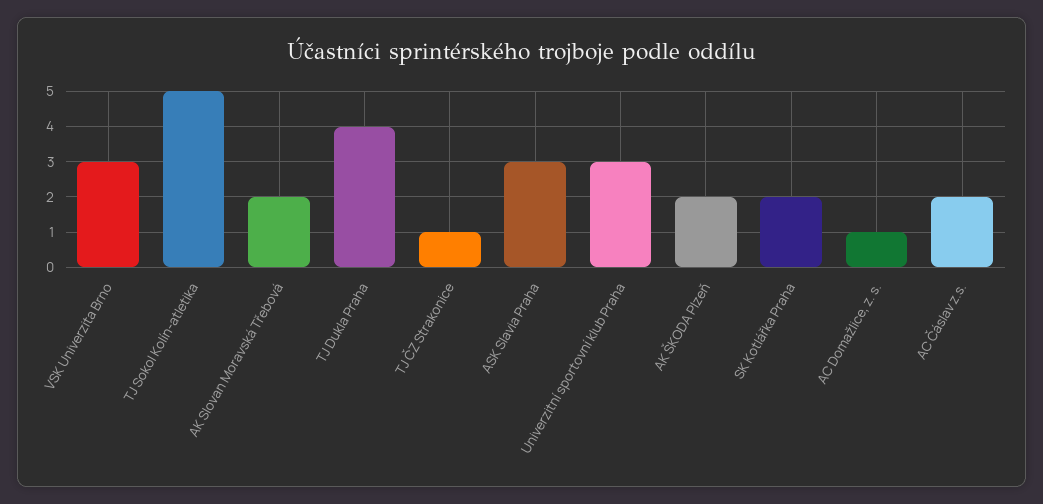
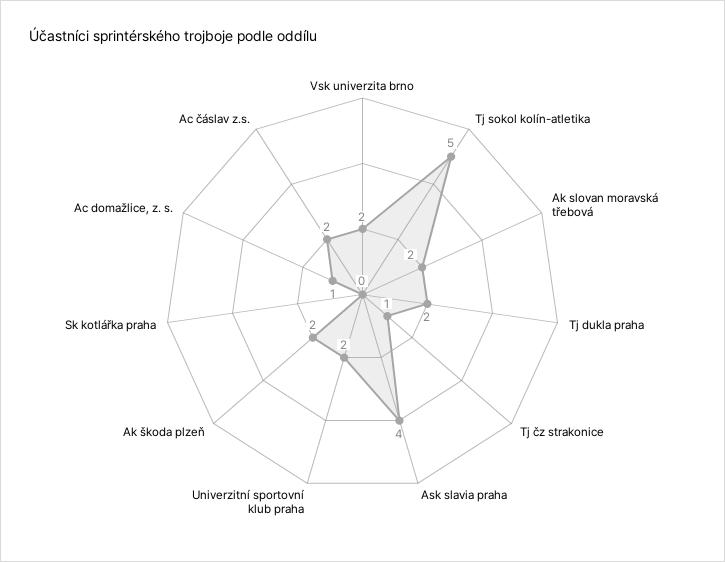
  {
-   "VSK Univerzita Brno": 3,
+   "VSK Univerzita Brno": 2,
    "TJ Sokol Kolín-atletika": 5,
    "AK Slovan Moravská Třebová": 2,
-   "TJ Dukla Praha": 4,
+   "TJ Dukla Praha": 2,
    "TJ ČZ Strakonice": 1,
-   "ASK Slavia Praha": 3,
+   "ASK Slavia Praha": 4,
-   "Univerzitní sportovní klub Praha": 3,
+   "Univerzitní sportovní klub Praha": 2,
    "AK ŠKODA Plzeň": 2,
-   "SK Kotlářka Praha": 2,
+   "SK Kotlářka Praha": 0,
    "AC Domažlice, z. s.": 1,
    "AC Čáslav z.s.": 2
  }

